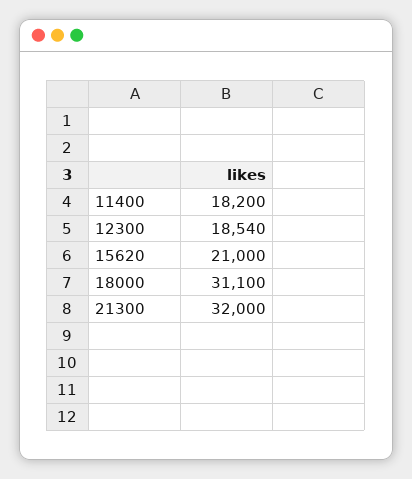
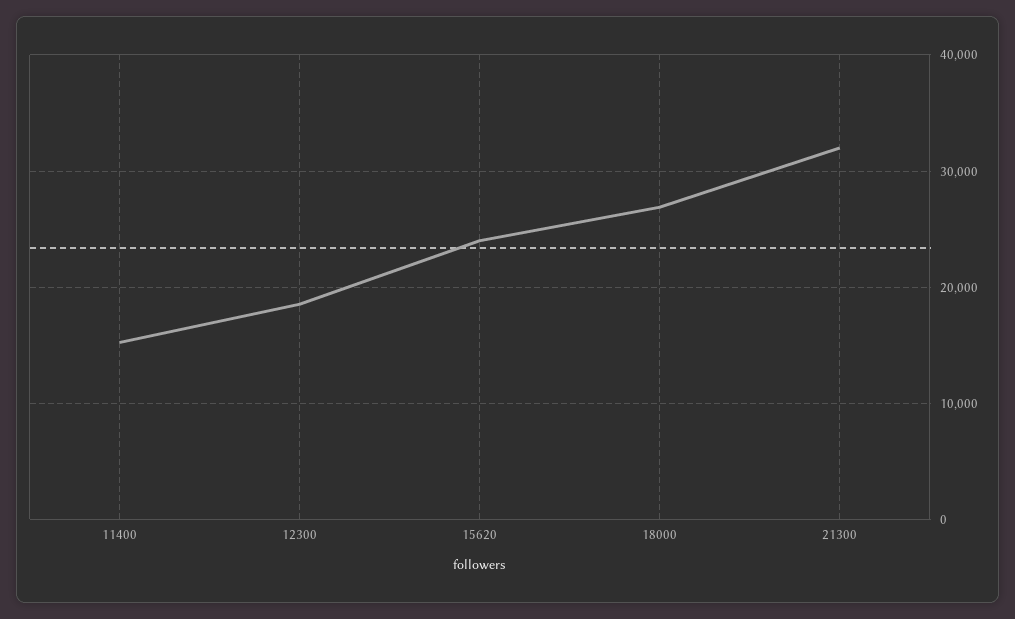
  {
-   "11400": 18200,
+   "11400": 15000,
    "12300": 18540,
-   "15620": 21000,
+   "15620": 24000,
-   "18000": 31100,
+   "18000": 27000,
    "21300": 32000
  }

